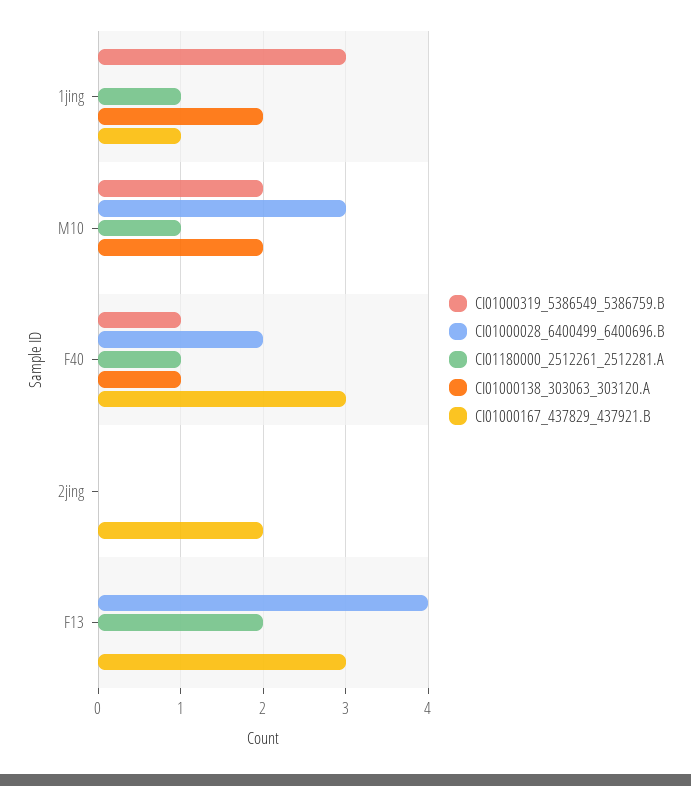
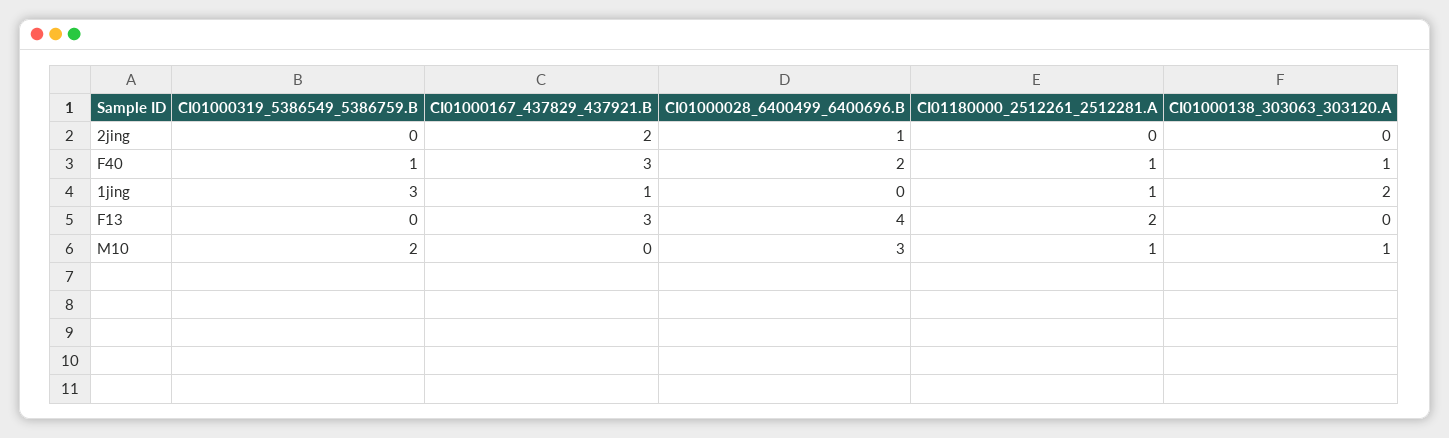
  {
    "CI01000319_5386549_5386759.B": {
      "1jing": 3,
      "M10": 2,
      "F40": 1,
      "2jing": 0,
      "F13": 0
    },
    "CI01000028_6400499_6400696.B": {
      "1jing": 0,
      "M10": 3,
      "F40": 2,
-     "2jing": 0,
+     "2jing": 1,
      "F13": 4
    },
    "CI01180000_2512261_2512281.A": {
      "1jing": 1,
      "M10": 1,
      "F40": 1,
      "2jing": 0,
      "F13": 2
    },
    "CI01000138_303063_303120.A": {
      "1jing": 2,
-     "M10": 2,
+     "M10": 1,
      "F40": 1,
      "2jing": 0,
      "F13": 0
    },
    "CI01000167_437829_437921.B": {
      "1jing": 1,
      "M10": 0,
      "F40": 3,
      "2jing": 2,
      "F13": 3
    }
  }

